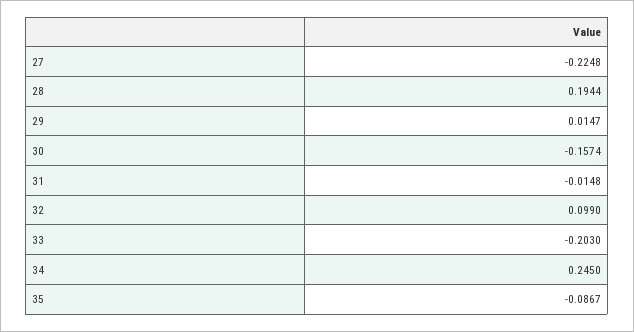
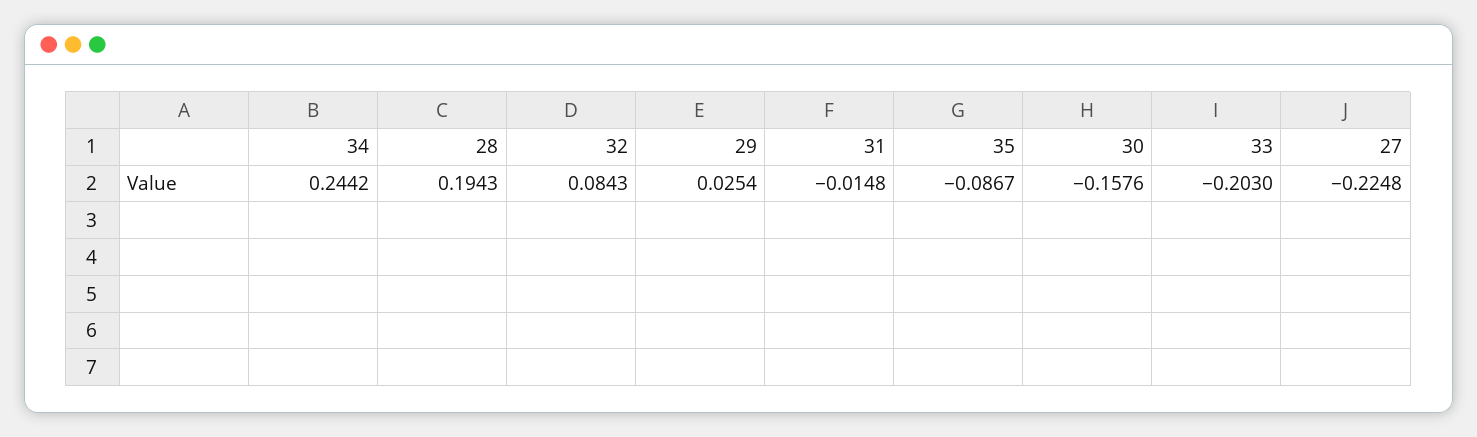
  {
    "27": -0.2248,
-   "28": 0.1944,
+   "28": 0.1943,
-   "29": 0.0147,
+   "29": 0.0254,
-   "30": -0.1574,
+   "30": -0.1576,
    "31": -0.0148,
-   "32": 0.099,
+   "32": 0.0843,
    "33": -0.203,
-   "34": 0.245,
+   "34": 0.2442,
    "35": -0.0867
  }

